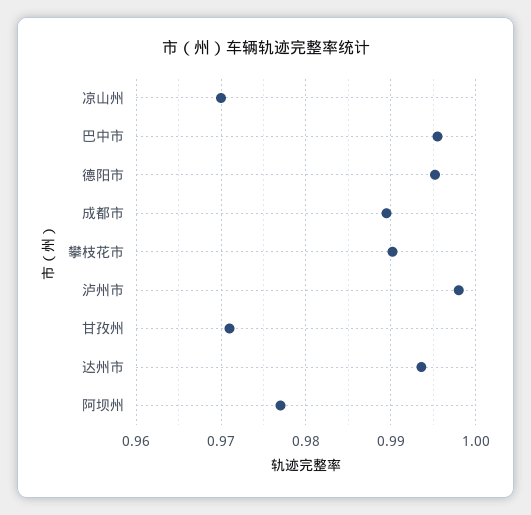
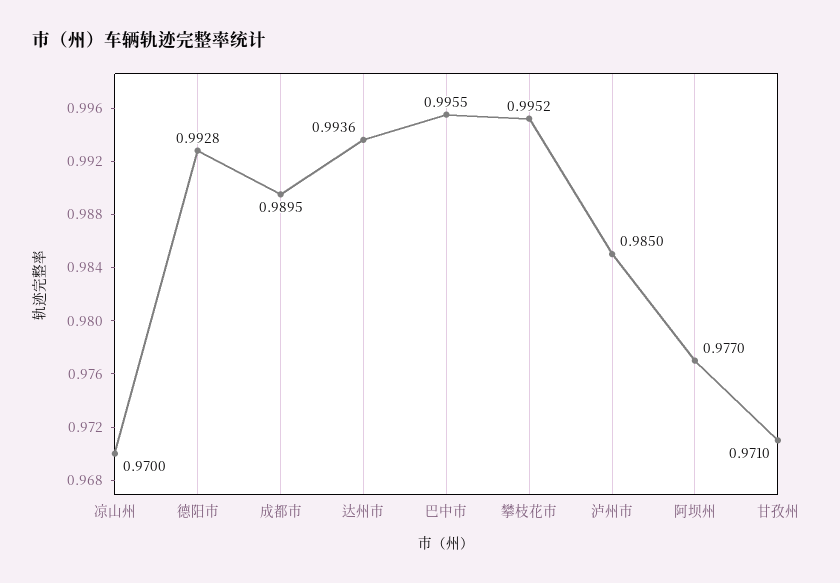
  {
    "凉山州": 0.97,
    "巴中市": 0.9955,
-   "德阳市": 0.995,
+   "德阳市": 0.9928,
    "成都市": 0.9895,
-   "攀枝花市": 0.99,
+   "攀枝花市": 0.9952,
-   "泸州市": 0.998,
+   "泸州市": 0.985,
    "甘孜州": 0.971,
    "达州市": 0.9936,
    "阿坝州": 0.977
  }

